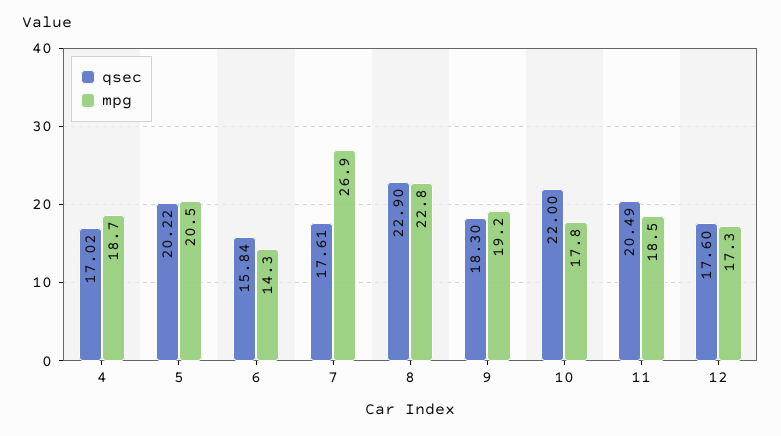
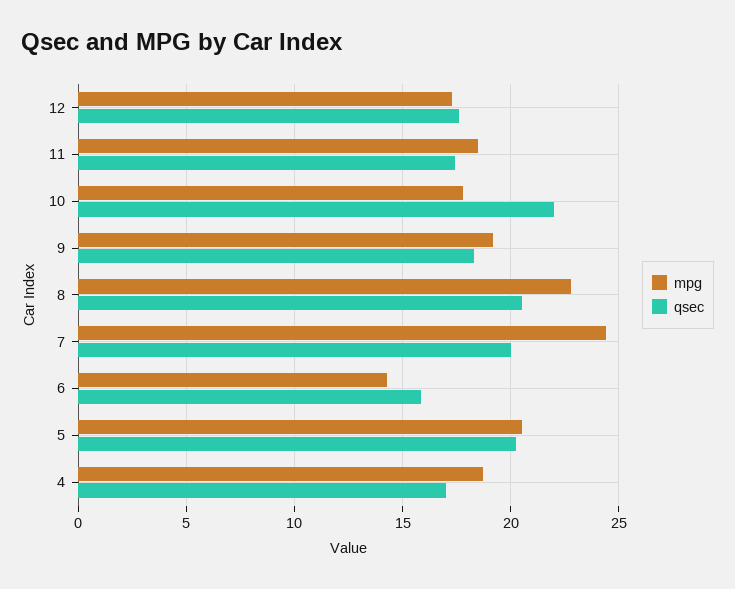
  {
    "qsec": {
      "4": 17.02,
      "5": 20.22,
      "6": 15.84,
-     "7": 17.61,
+     "7": 20,
-     "8": 22.9,
+     "8": 20.5,
      "9": 18.3,
      "10": 22,
-     "11": 20.49,
+     "11": 17.5,
      "12": 17.6
    },
    "mpg": {
      "4": 18.7,
      "5": 20.5,
      "6": 14.3,
-     "7": 26.9,
+     "7": 24.5,
      "8": 22.8,
      "9": 19.2,
      "10": 17.8,
      "11": 18.5,
      "12": 17.3
    }
  }

